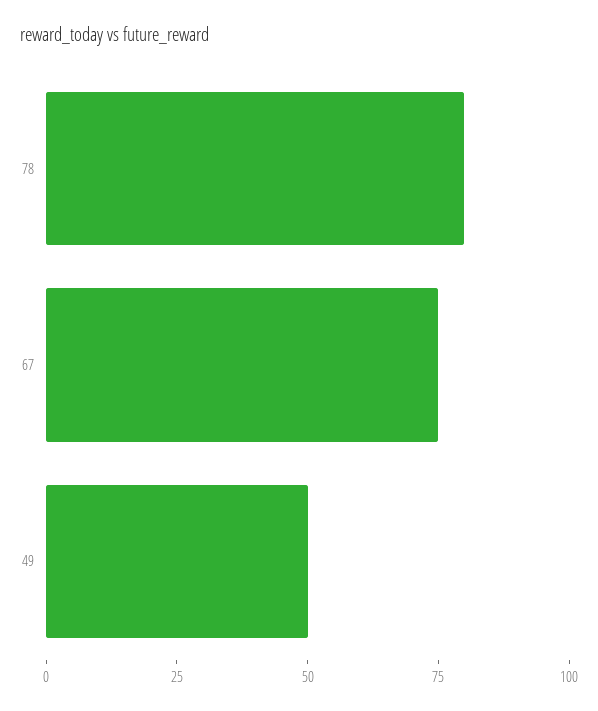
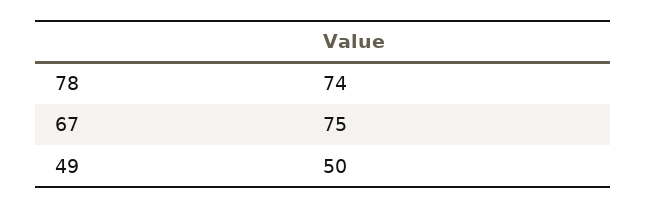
  {
-   "78": 80,
+   "78": 74,
    "67": 75,
    "49": 50
  }

